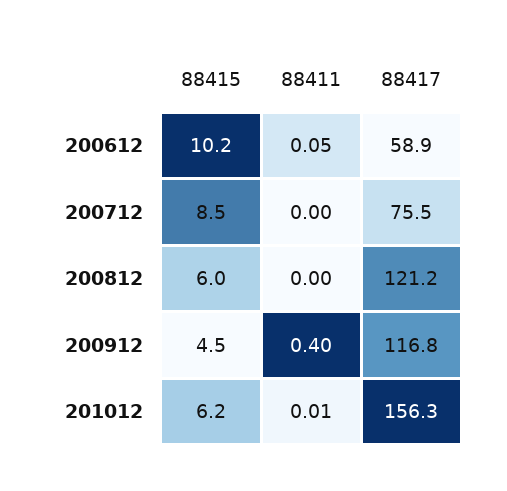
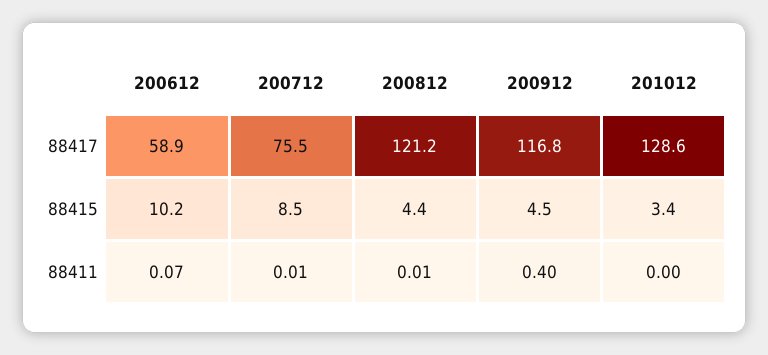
  {
    "88415": {
      "200612": 10.2,
      "200712": 8.5,
-     "200812": 6,
+     "200812": 4.4,
      "200912": 4.5,
-     "201012": 6.2
+     "201012": 3.4
    },
    "88411": {
-     "200612": 0.05,
+     "200612": 0.07,
-     "200712": 0,
+     "200712": 0.01,
-     "200812": 0,
+     "200812": 0.01,
      "200912": 0.4,
-     "201012": 0.01
+     "201012": 0
    },
    "88417": {
      "200612": 58.9,
      "200712": 75.5,
      "200812": 121.2,
      "200912": 116.8,
-     "201012": 156.3
+     "201012": 128.6
    }
  }

